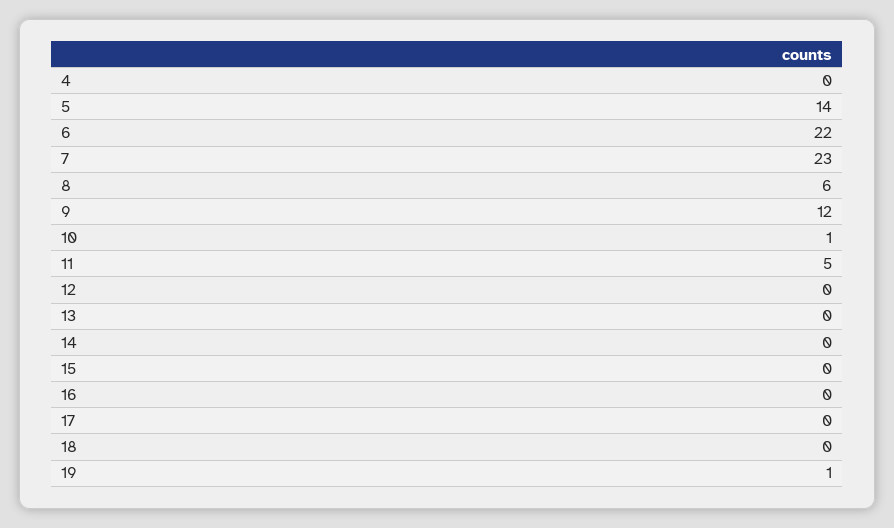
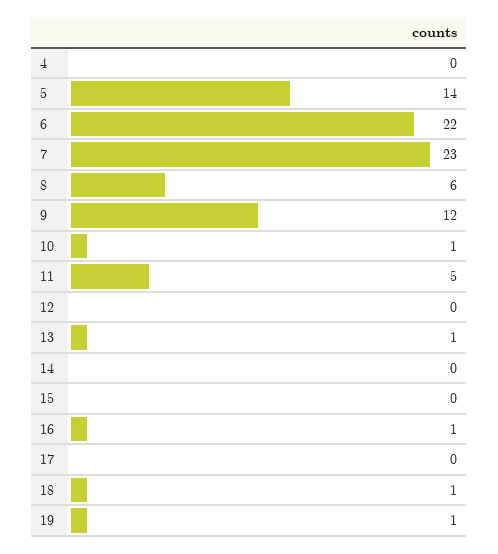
  {
    "4": 0,
    "5": 14,
    "6": 22,
    "7": 23,
    "8": 6,
    "9": 12,
    "10": 1,
    "11": 5,
    "12": 0,
-   "13": 0,
+   "13": 1,
    "14": 0,
    "15": 0,
-   "16": 0,
+   "16": 1,
    "17": 0,
-   "18": 0,
+   "18": 1,
    "19": 1
  }

